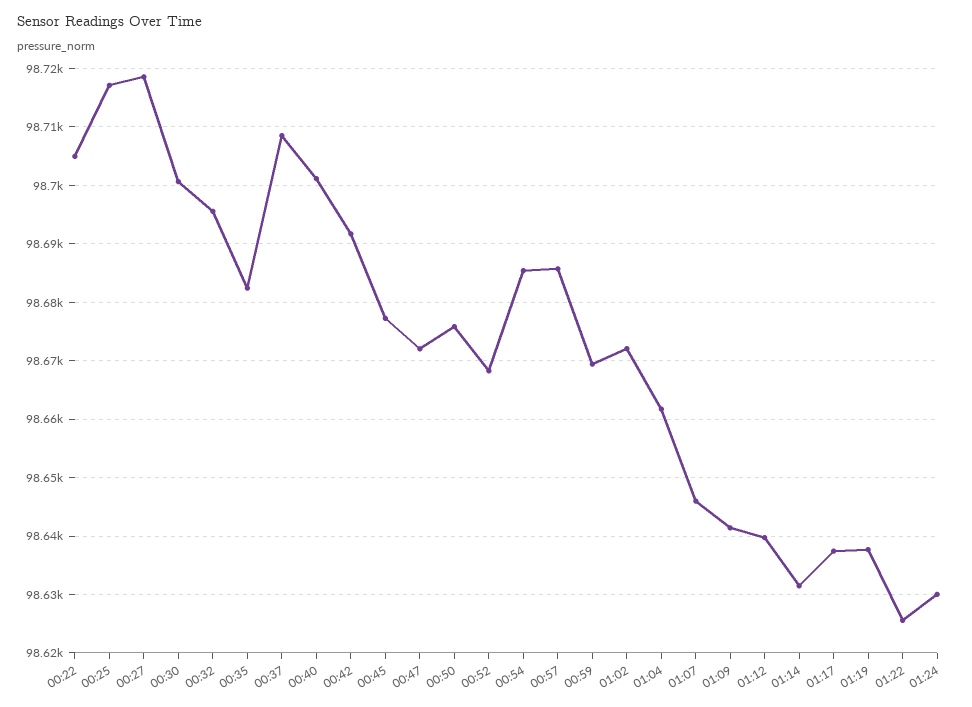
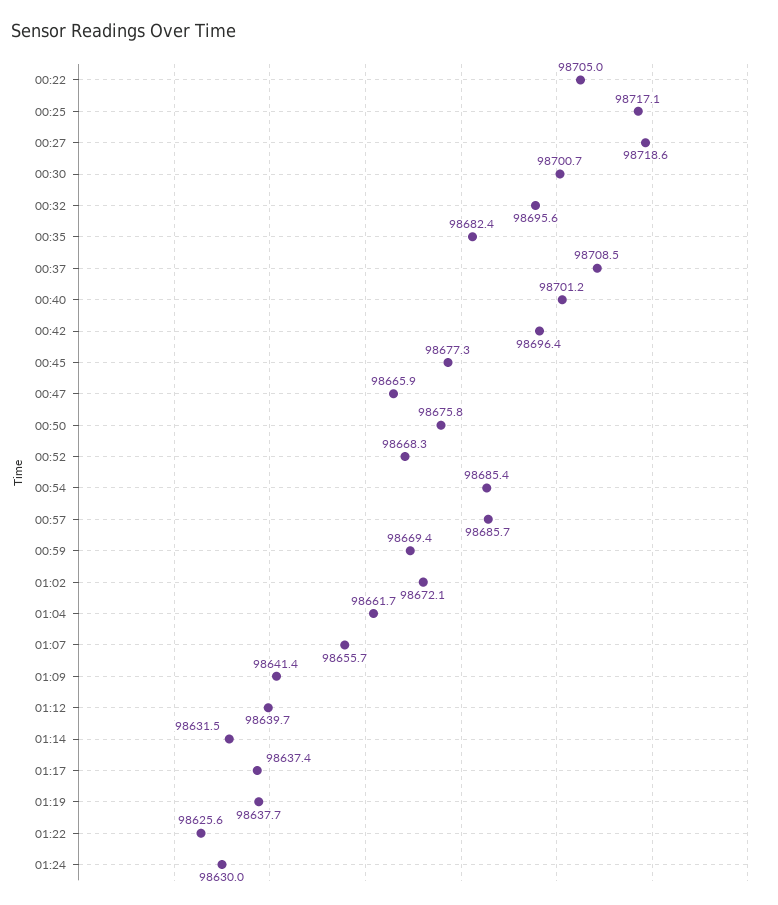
  {
    "00:22": 98705,
    "00:25": 98717.1,
    "00:27": 98718.6,
    "00:30": 98700.7,
    "00:32": 98695.6,
    "00:35": 98682.4,
    "00:37": 98708.5,
    "00:40": 98701.2,
-   "00:42": 98692,
+   "00:42": 98696.4,
    "00:45": 98677.3,
-   "00:47": 98672,
+   "00:47": 98665.9,
    "00:50": 98675.8,
    "00:52": 98668.3,
    "00:54": 98685.4,
    "00:57": 98685.7,
    "00:59": 98669.4,
    "01:02": 98672.1,
    "01:04": 98661.7,
-   "01:07": 98646,
+   "01:07": 98655.7,
    "01:09": 98641.4,
    "01:12": 98639.7,
    "01:14": 98631.5,
    "01:17": 98637.4,
    "01:19": 98637.7,
    "01:22": 98625.6,
    "01:24": 98630
  }

